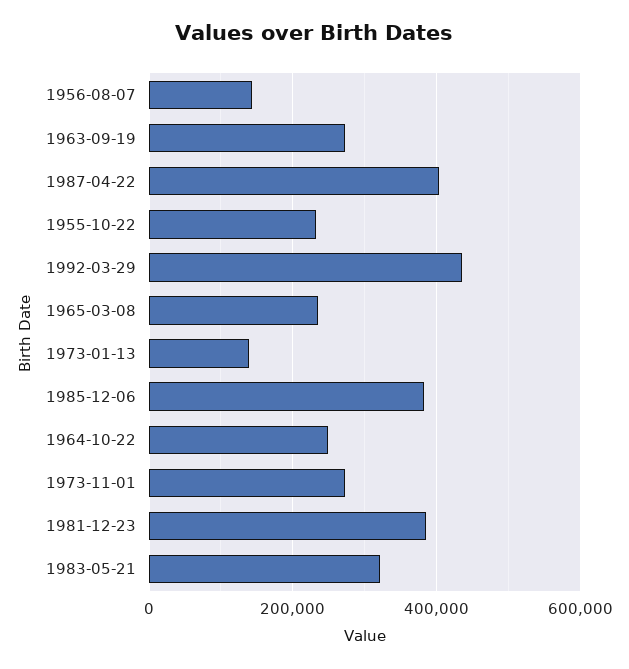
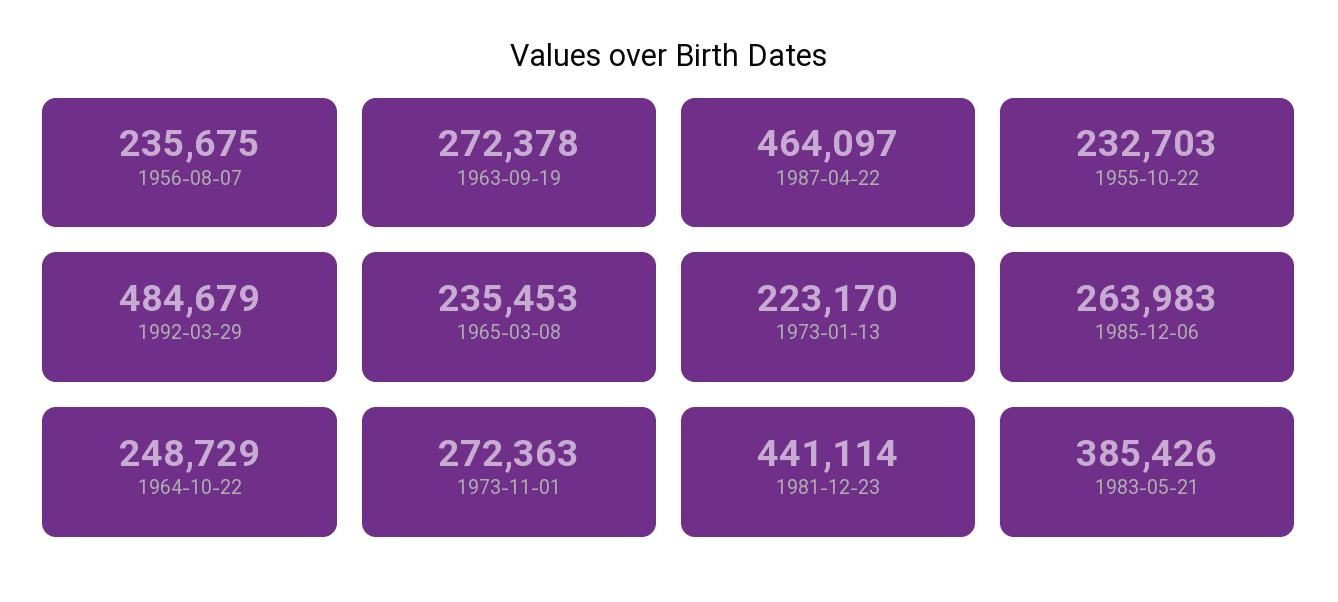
  {
-   "1956-08-07": 140000,
+   "1956-08-07": 235675,
    "1963-09-19": 272378,
-   "1987-04-22": 400000,
+   "1987-04-22": 464097,
    "1955-10-22": 232703,
-   "1992-03-29": 440000,
+   "1992-03-29": 484679,
    "1965-03-08": 235453,
-   "1973-01-13": 140000,
+   "1973-01-13": 223170,
-   "1985-12-06": 380000,
+   "1985-12-06": 263983,
    "1964-10-22": 248729,
    "1973-11-01": 272363,
-   "1981-12-23": 380000,
+   "1981-12-23": 441114,
-   "1983-05-21": 320000
+   "1983-05-21": 385426
  }

